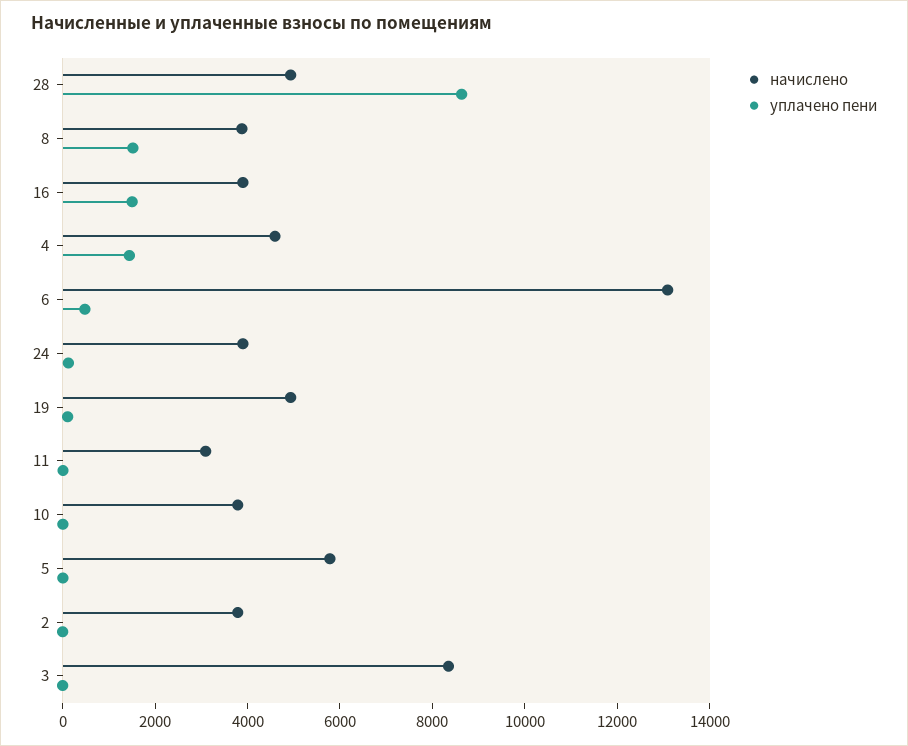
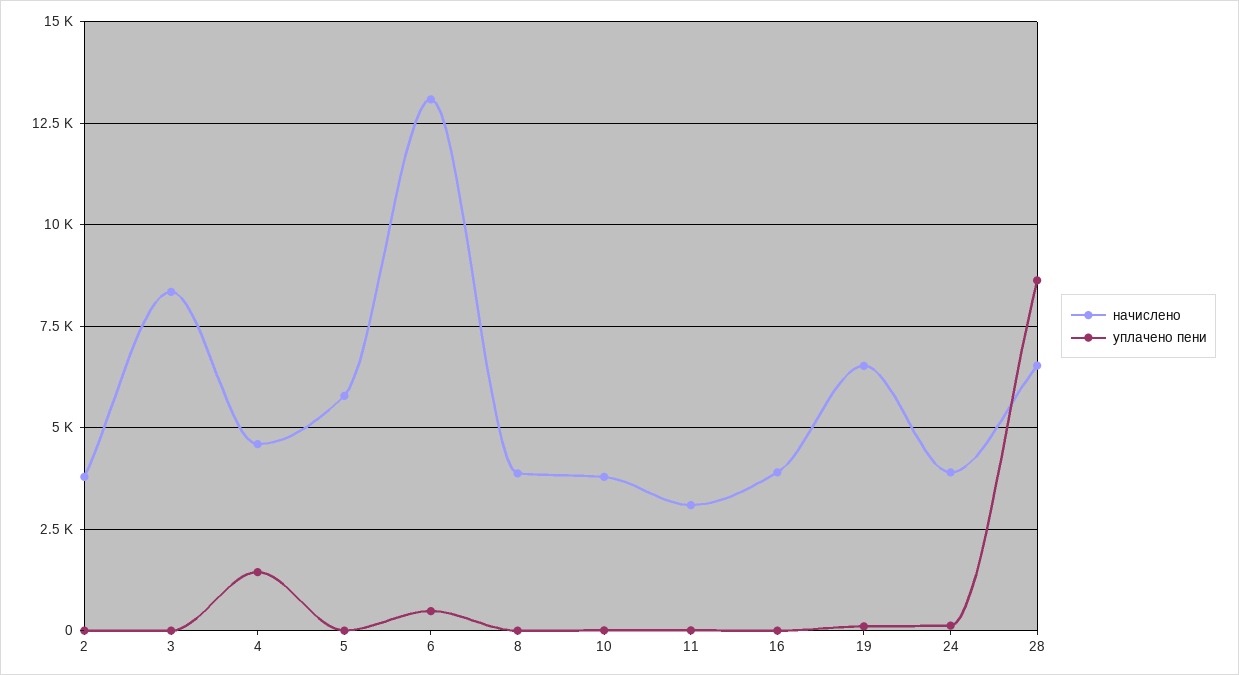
  {
    "начислено": {
-     "28": 5000,
+     "28": 6500,
      "8": 4000,
      "16": 4000,
      "4": 4500,
      "6": 13000,
      "24": 4000,
-     "19": 5000,
+     "19": 6500,
      "11": 3000,
      "10": 3750,
      "5": 5750,
      "2": 3750,
      "3": 8250
    },
    "уплачено пени": {
      "28": 8750,
-     "8": 1500,
+     "8": 0,
-     "16": 1500,
+     "16": 0,
      "4": 1500,
      "6": 500,
      "24": 0,
      "19": 0,
      "11": 0,
      "10": 0,
      "5": 0,
      "2": 0,
      "3": 0
    }
  }

